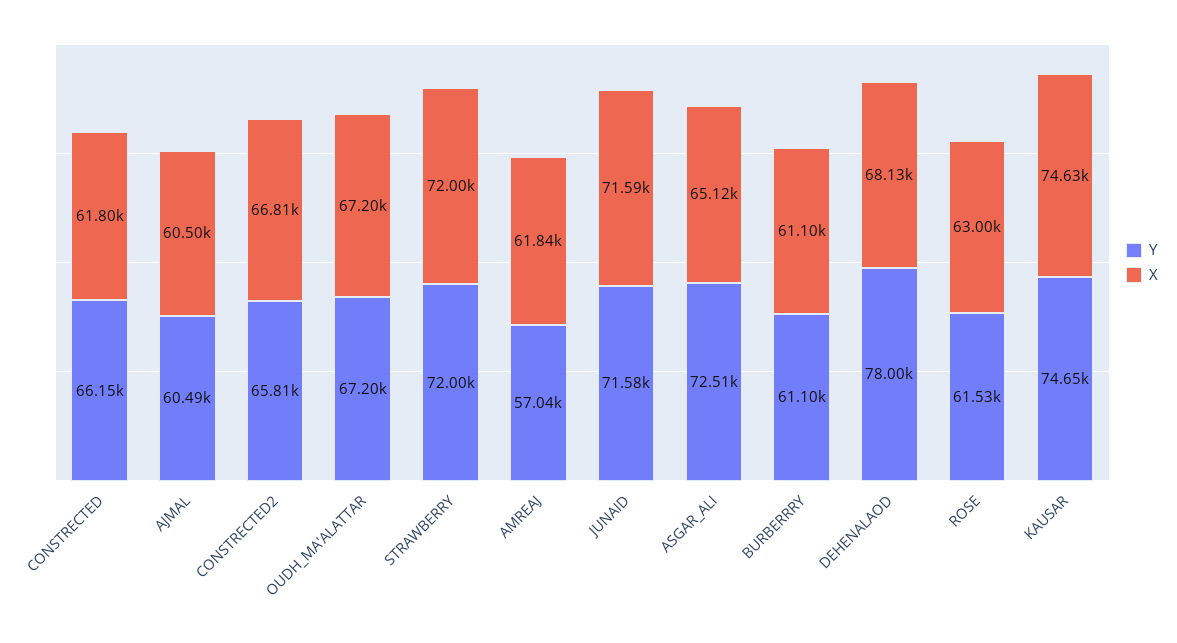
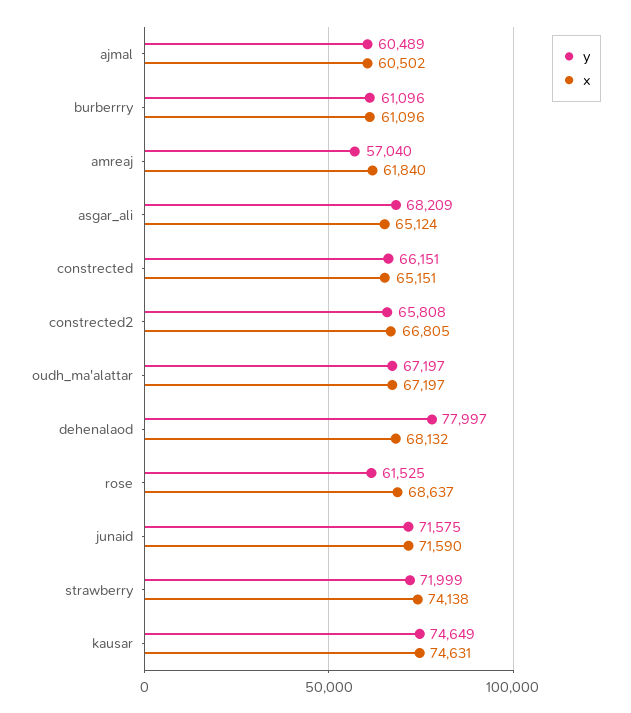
  {
    "Y": {
      "CONSTRECTED": 66151,
      "AJMAL": 60489,
      "CONSTRECTED2": 65808,
      "OUDH_MA'ALATTAR": 67197,
      "STRAWBERRY": 71999,
      "AMREAJ": 57040,
      "JUNAID": 71575,
-     "ASGAR_ALI": 72510,
+     "ASGAR_ALI": 68209,
      "BURBERRRY": 61096,
      "DEHENALAOD": 77997,
      "ROSE": 61525,
      "KAUSAR": 74649
    },
    "X": {
-     "CONSTRECTED": 61800,
+     "CONSTRECTED": 65151,
      "AJMAL": 60502,
      "CONSTRECTED2": 66805,
      "OUDH_MA'ALATTAR": 67197,
-     "STRAWBERRY": 72000,
+     "STRAWBERRY": 74138,
      "AMREAJ": 61840,
      "JUNAID": 71590,
      "ASGAR_ALI": 65124,
      "BURBERRRY": 61096,
      "DEHENALAOD": 68132,
-     "ROSE": 63000,
+     "ROSE": 68637,
      "KAUSAR": 74631
    }
  }

